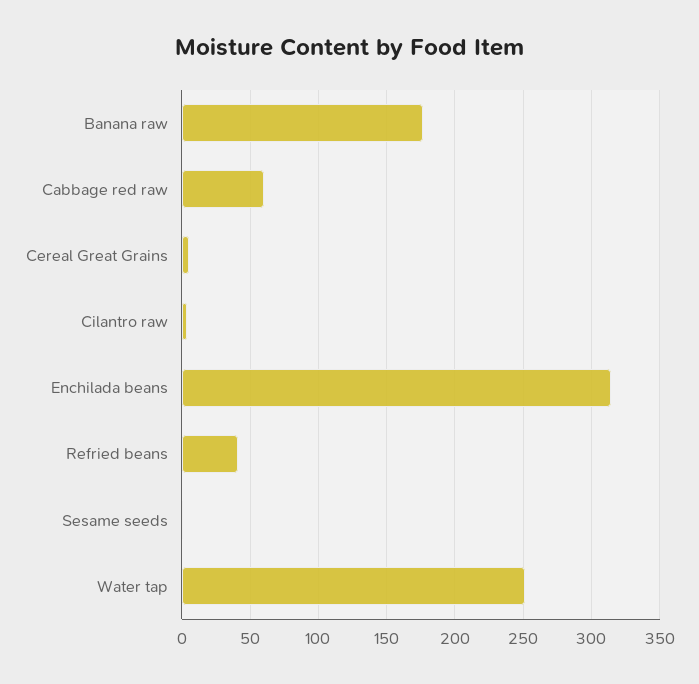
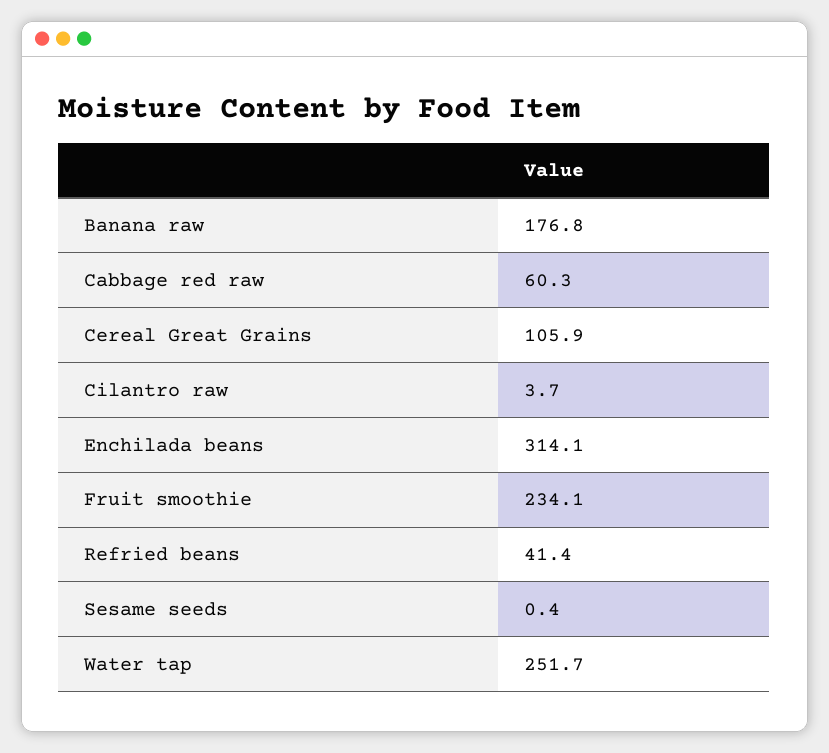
  {
    "Banana raw": 176.8,
    "Cabbage red raw": 60.3,
-   "Cereal Great Grains": 5,
+   "Cereal Great Grains": 105.9,
    "Cilantro raw": 3.7,
    "Enchilada beans": 314.1,
    "Refried beans": 41.4,
    "Sesame seeds": 0.4,
-   "Water tap": 251.7
+   "Water tap": 251.7,
+   "Fruit smoothie": 234.1
  }

